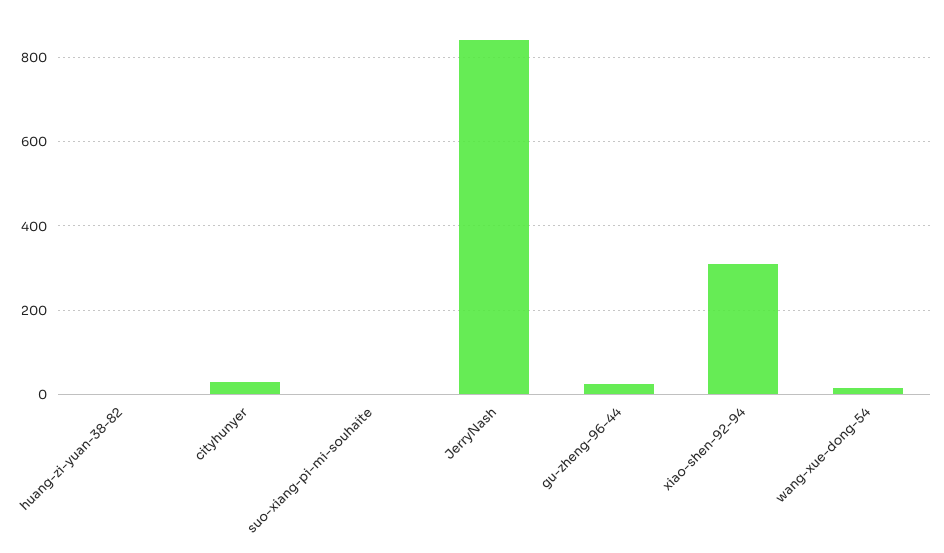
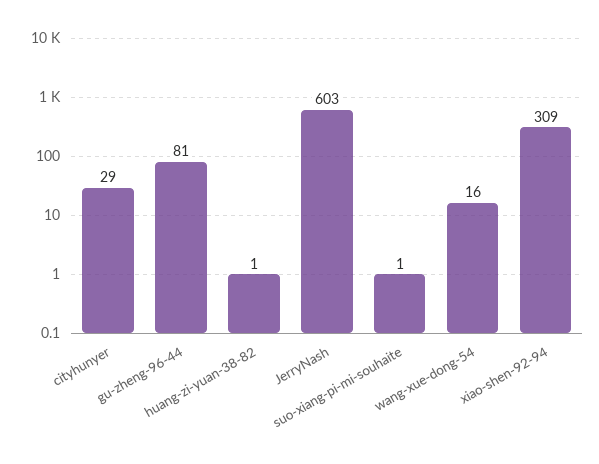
  {
    "huang-zi-yuan-38-82": 1,
    "cityhunyer": 29,
    "suo-xiang-pi-mi-souhaite": 1,
-   "JerryNash": 840,
+   "JerryNash": 603,
-   "gu-zheng-96-44": 20,
+   "gu-zheng-96-44": 81,
    "xiao-shen-92-94": 309,
    "wang-xue-dong-54": 16
  }

